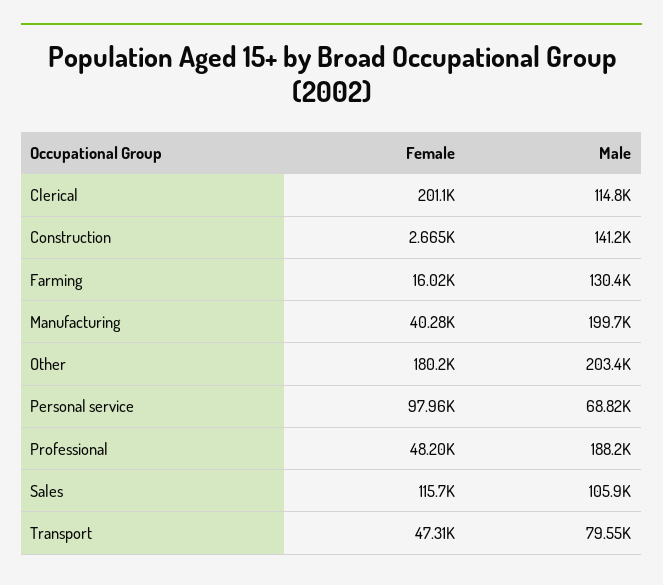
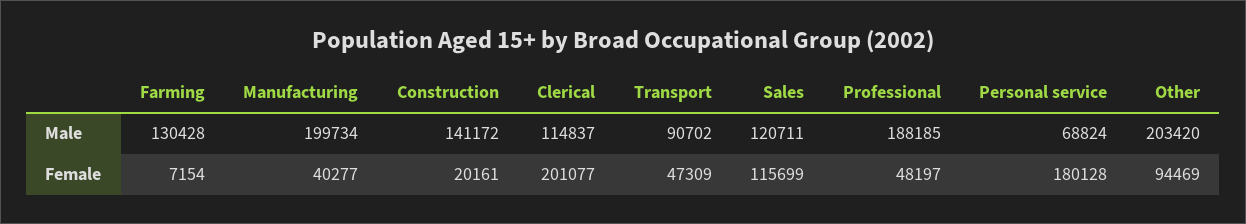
  {
    "Female": {
      "Clerical": 201077,
-     "Construction": 2665,
+     "Construction": 20161,
-     "Farming": 16020,
+     "Farming": 7154,
      "Manufacturing": 40277,
-     "Other": 180200,
+     "Other": 94469,
-     "Personal service": 97960,
+     "Personal service": 180128,
      "Professional": 48197,
      "Sales": 115699,
      "Transport": 47309
    },
    "Male": {
      "Clerical": 114837,
      "Construction": 141172,
      "Farming": 130428,
      "Manufacturing": 199734,
      "Other": 203420,
      "Personal service": 68824,
      "Professional": 188185,
-     "Sales": 105900,
+     "Sales": 120711,
-     "Transport": 79550
+     "Transport": 90702
    }
  }

